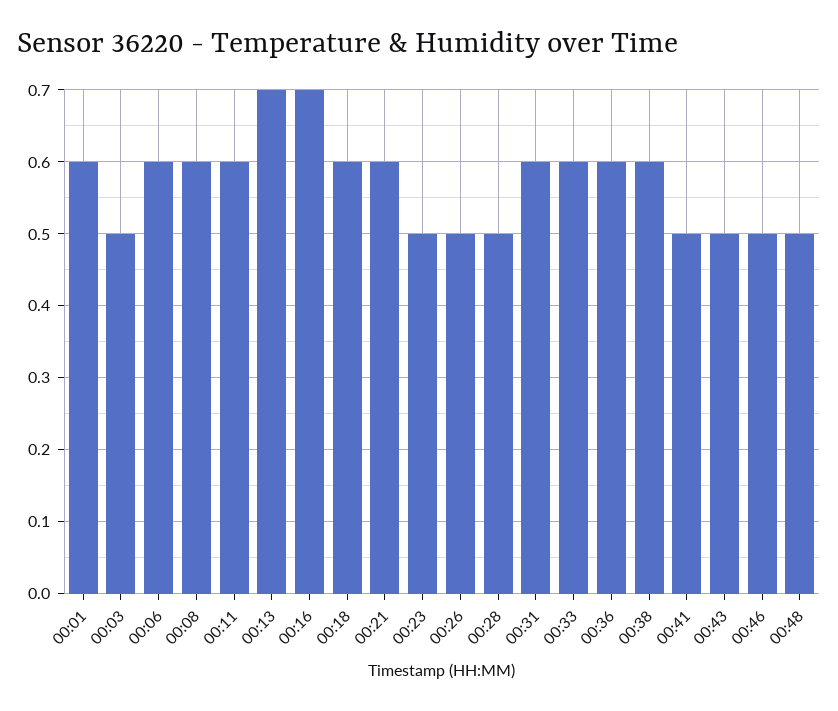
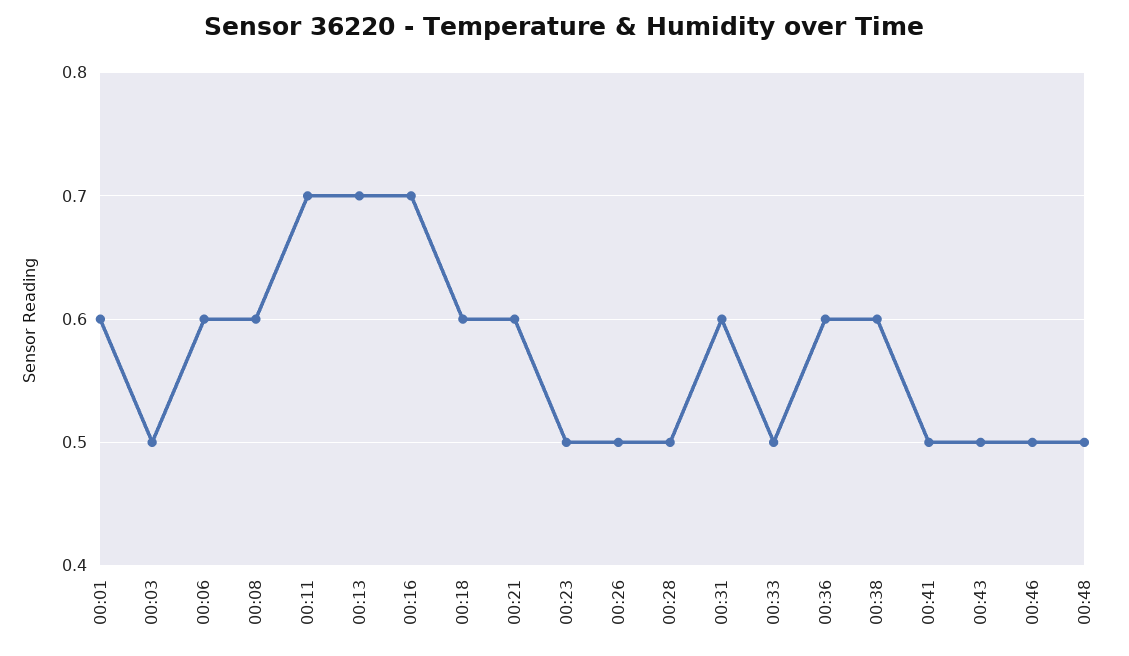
  {
    "00:01": 0.6,
    "00:03": 0.5,
    "00:06": 0.6,
    "00:08": 0.6,
-   "00:11": 0.6,
+   "00:11": 0.7,
    "00:13": 0.7,
    "00:16": 0.7,
    "00:18": 0.6,
    "00:21": 0.6,
    "00:23": 0.5,
    "00:26": 0.5,
    "00:28": 0.5,
    "00:31": 0.6,
-   "00:33": 0.6,
+   "00:33": 0.5,
    "00:36": 0.6,
    "00:38": 0.6,
    "00:41": 0.5,
    "00:43": 0.5,
    "00:46": 0.5,
    "00:48": 0.5
  }

